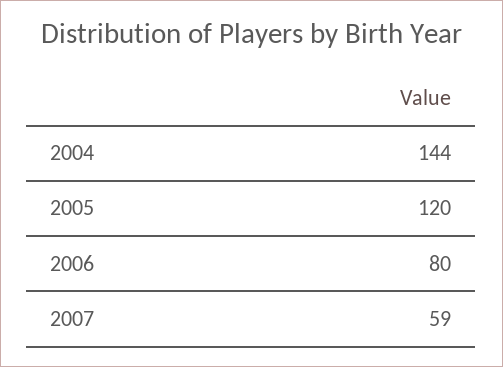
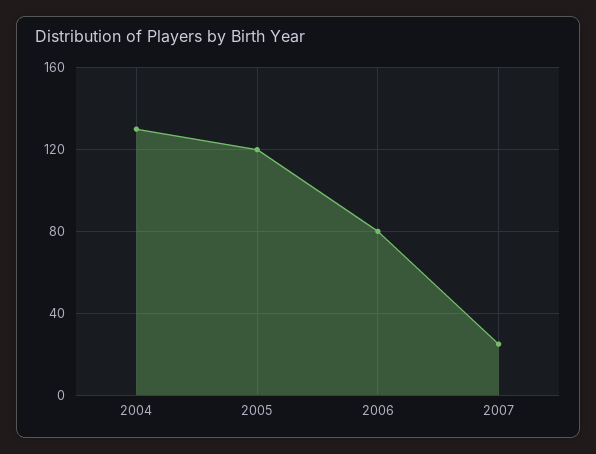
  {
-   "2004": 144,
+   "2004": 130,
    "2005": 120,
    "2006": 80,
-   "2007": 59
+   "2007": 25
  }

